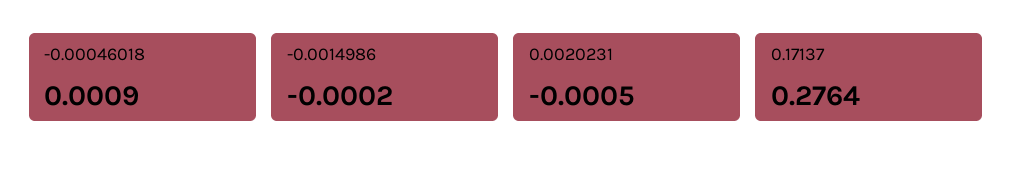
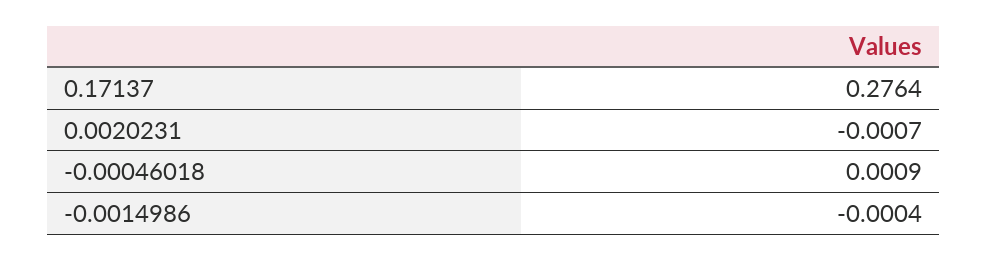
  {
    "-0.00046018": 0.0009,
-   "-0.0014986": -0.0002,
+   "-0.0014986": -0.0004,
-   "0.0020231": -0.0005,
+   "0.0020231": -0.0007,
    "0.17137": 0.2764
  }

